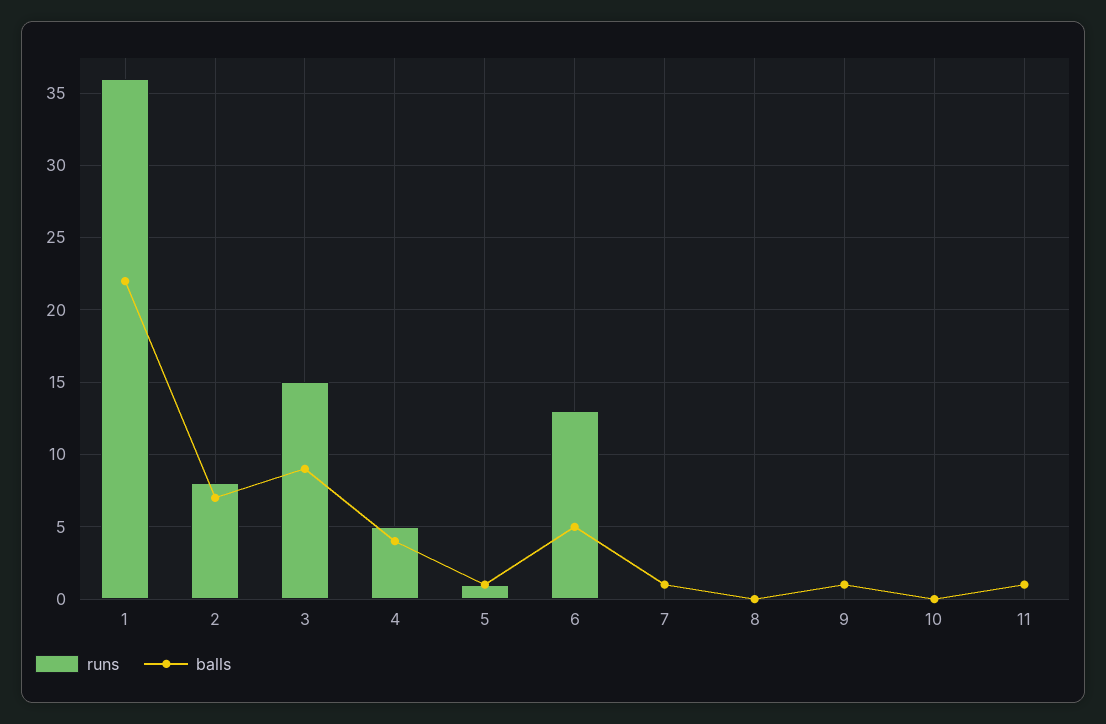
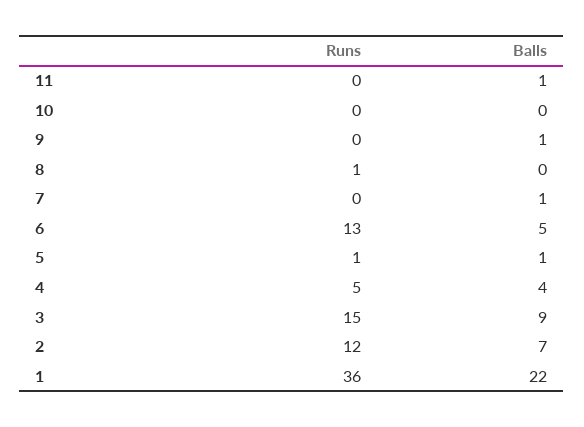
  {
    "runs": {
      "1": 36,
-     "2": 8,
+     "2": 12,
      "3": 15,
      "4": 5,
      "5": 1,
      "6": 13,
      "7": 0,
-     "8": 0,
+     "8": 1,
      "9": 0,
      "10": 0,
      "11": 0
    },
    "balls": {
      "1": 22,
      "2": 7,
      "3": 9,
      "4": 4,
      "5": 1,
      "6": 5,
      "7": 1,
      "8": 0,
      "9": 1,
      "10": 0,
      "11": 1
    }
  }

